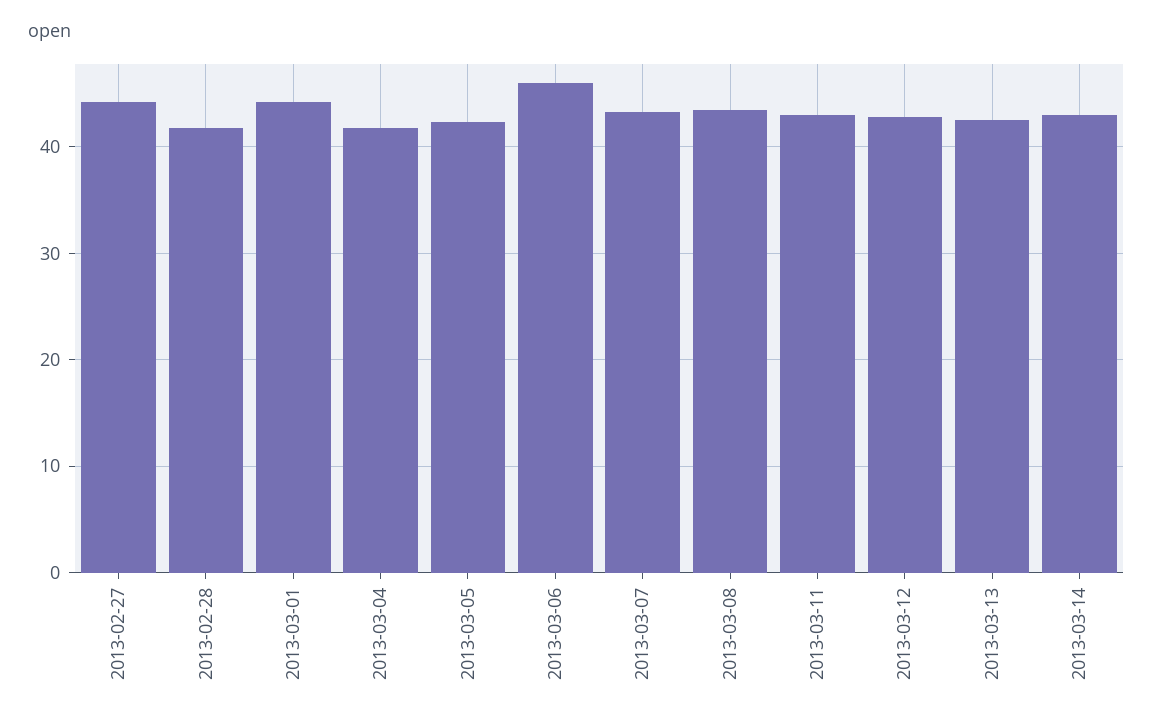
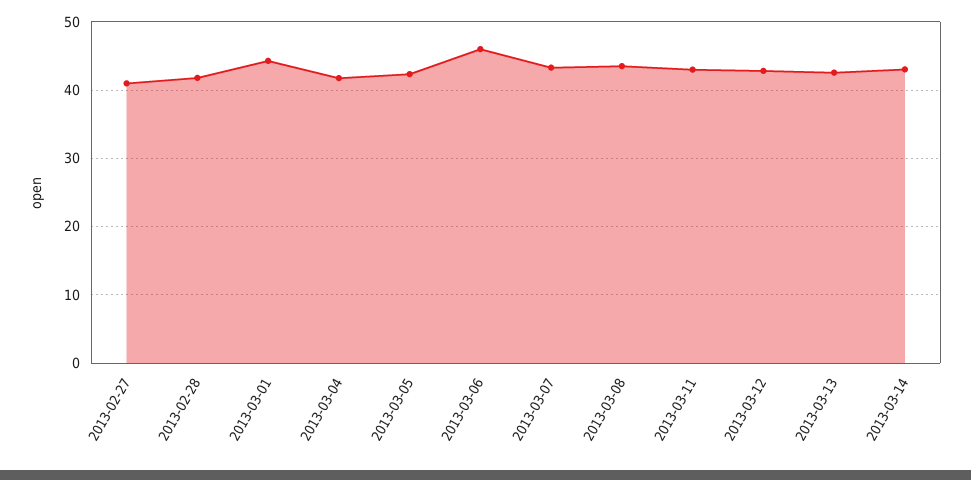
  {
-   "2013-02-27": 44,
+   "2013-02-27": 41,
    "2013-02-28": 42,
    "2013-03-01": 44,
    "2013-03-04": 42,
    "2013-03-05": 42,
    "2013-03-06": 46,
    "2013-03-07": 43,
    "2013-03-08": 44,
    "2013-03-11": 43,
    "2013-03-12": 43,
    "2013-03-13": 43,
    "2013-03-14": 43
  }

